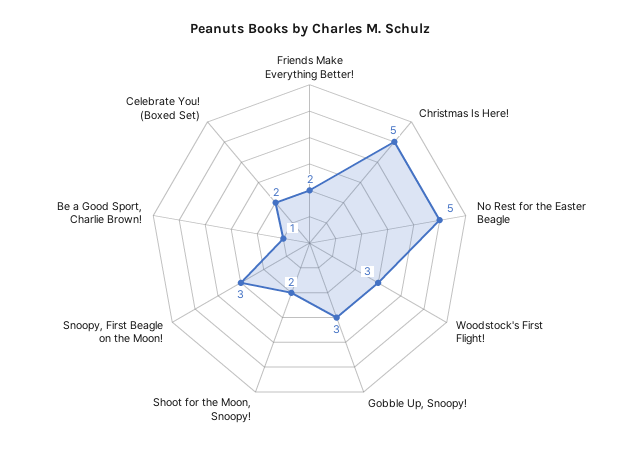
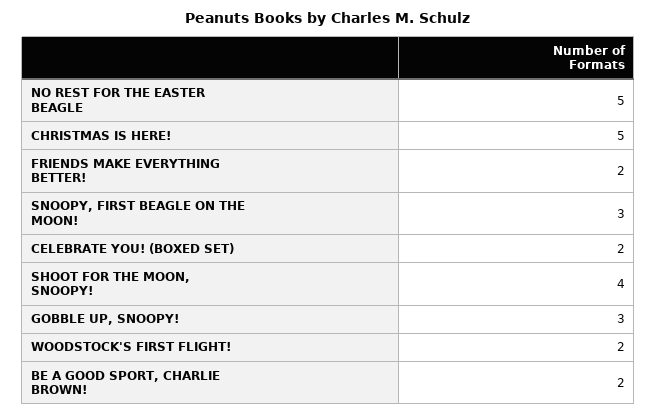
  {
    "Friends Make Everything Better!": 2,
    "Christmas Is Here!": 5,
    "No Rest for the Easter Beagle": 5,
-   "Woodstock's First Flight!": 3,
+   "Woodstock's First Flight!": 2,
    "Gobble Up, Snoopy!": 3,
-   "Shoot for the Moon, Snoopy!": 2,
+   "Shoot for the Moon, Snoopy!": 4,
    "Snoopy, First Beagle on the Moon!": 3,
-   "Be a Good Sport, Charlie Brown!": 1,
+   "Be a Good Sport, Charlie Brown!": 2,
    "Celebrate You! (Boxed Set)": 2
  }

